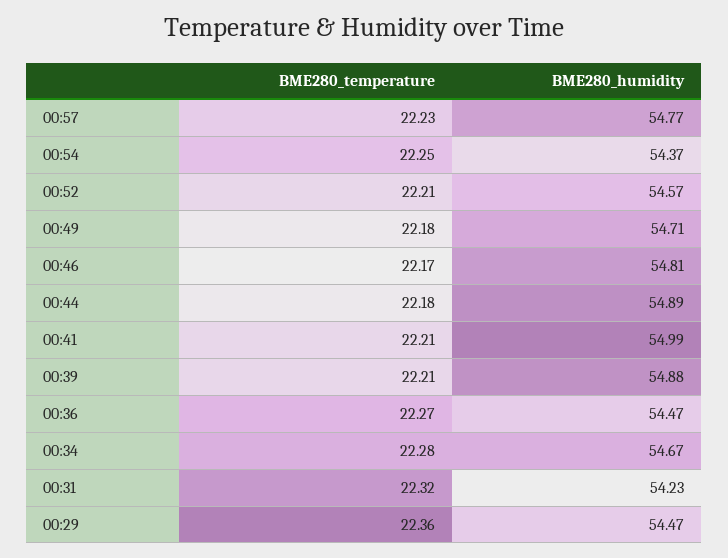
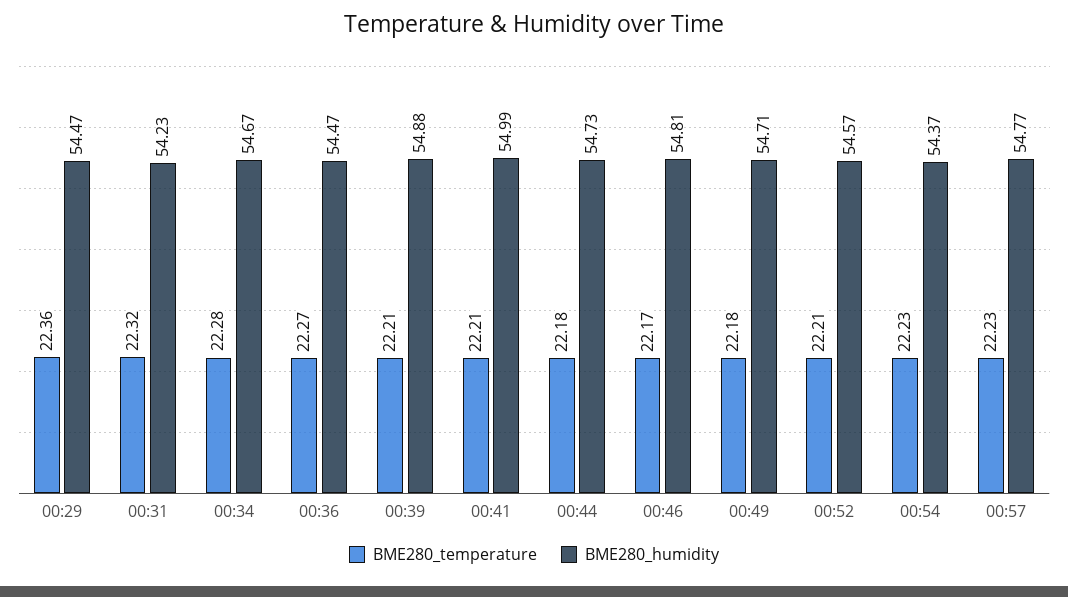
  {
    "BME280_temperature": {
      "00:57": 22.23,
-     "00:54": 22.25,
+     "00:54": 22.23,
      "00:52": 22.21,
      "00:49": 22.18,
      "00:46": 22.17,
      "00:44": 22.18,
      "00:41": 22.21,
      "00:39": 22.21,
      "00:36": 22.27,
      "00:34": 22.28,
      "00:31": 22.32,
      "00:29": 22.36
    },
    "BME280_humidity": {
      "00:57": 54.77,
      "00:54": 54.37,
      "00:52": 54.57,
      "00:49": 54.71,
      "00:46": 54.81,
-     "00:44": 54.89,
+     "00:44": 54.73,
      "00:41": 54.99,
      "00:39": 54.88,
      "00:36": 54.47,
      "00:34": 54.67,
      "00:31": 54.23,
      "00:29": 54.47
    }
  }

